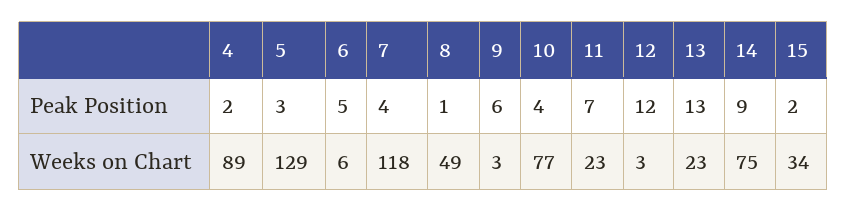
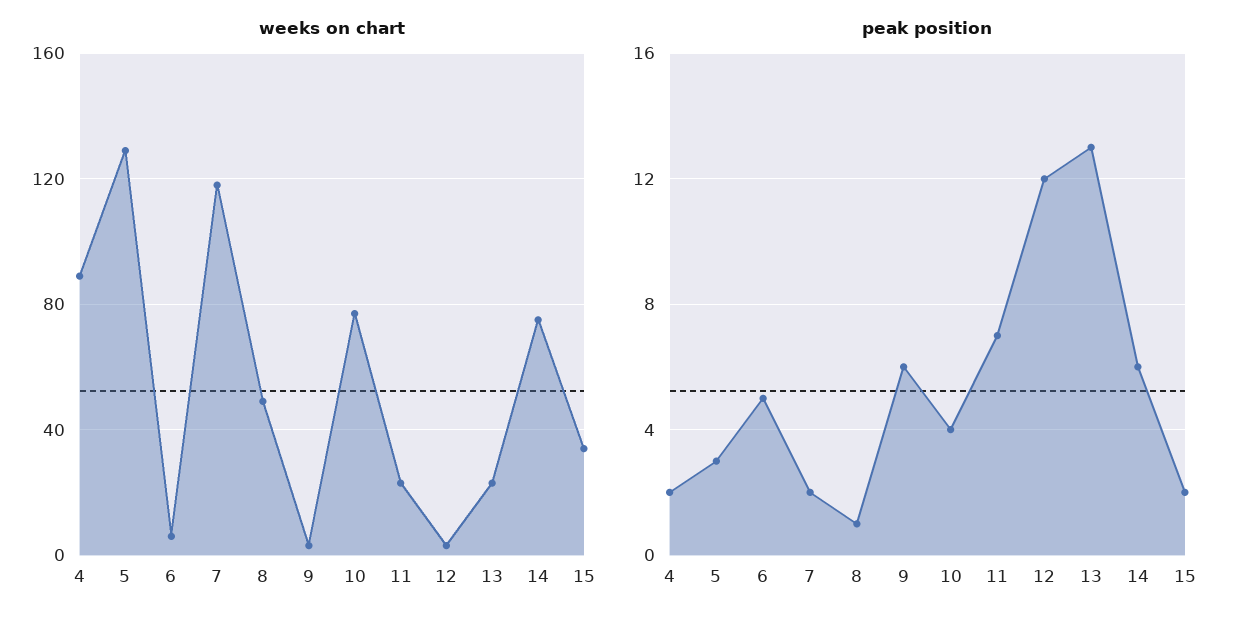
  {
    "Peak Position": {
      "4": 2,
      "5": 3,
      "6": 5,
-     "7": 4,
+     "7": 2,
      "8": 1,
      "9": 6,
      "10": 4,
      "11": 7,
      "12": 12,
      "13": 13,
-     "14": 9,
+     "14": 6,
      "15": 2
    },
    "Weeks on Chart": {
      "4": 89,
      "5": 129,
      "6": 6,
      "7": 118,
      "8": 49,
      "9": 3,
      "10": 77,
      "11": 23,
      "12": 3,
      "13": 23,
      "14": 75,
      "15": 34
    }
  }

